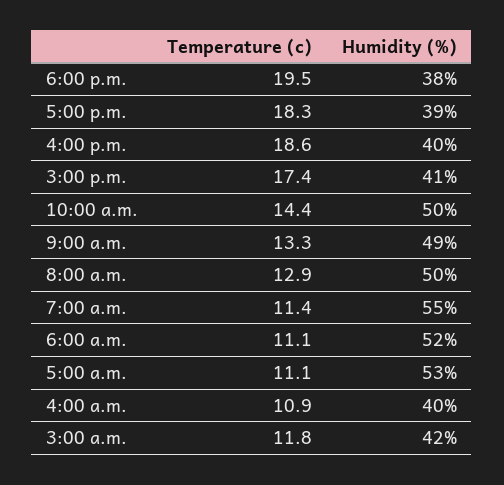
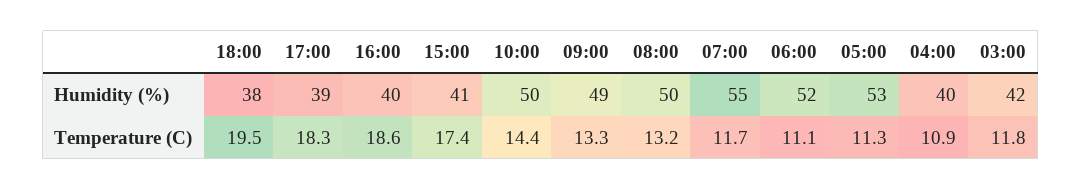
  {
    "Temperature (c)": {
      "6:00 p.m.": 19.5,
      "5:00 p.m.": 18.3,
      "4:00 p.m.": 18.6,
      "3:00 p.m.": 17.4,
      "10:00 a.m.": 14.4,
      "9:00 a.m.": 13.3,
-     "8:00 a.m.": 12.9,
+     "8:00 a.m.": 13.2,
-     "7:00 a.m.": 11.4,
+     "7:00 a.m.": 11.7,
      "6:00 a.m.": 11.1,
-     "5:00 a.m.": 11.1,
+     "5:00 a.m.": 11.3,
      "4:00 a.m.": 10.9,
      "3:00 a.m.": 11.8
    },
    "Humidity (%)": {
      "6:00 p.m.": 38,
      "5:00 p.m.": 39,
      "4:00 p.m.": 40,
      "3:00 p.m.": 41,
      "10:00 a.m.": 50,
      "9:00 a.m.": 49,
      "8:00 a.m.": 50,
      "7:00 a.m.": 55,
      "6:00 a.m.": 52,
      "5:00 a.m.": 53,
      "4:00 a.m.": 40,
      "3:00 a.m.": 42
    }
  }

